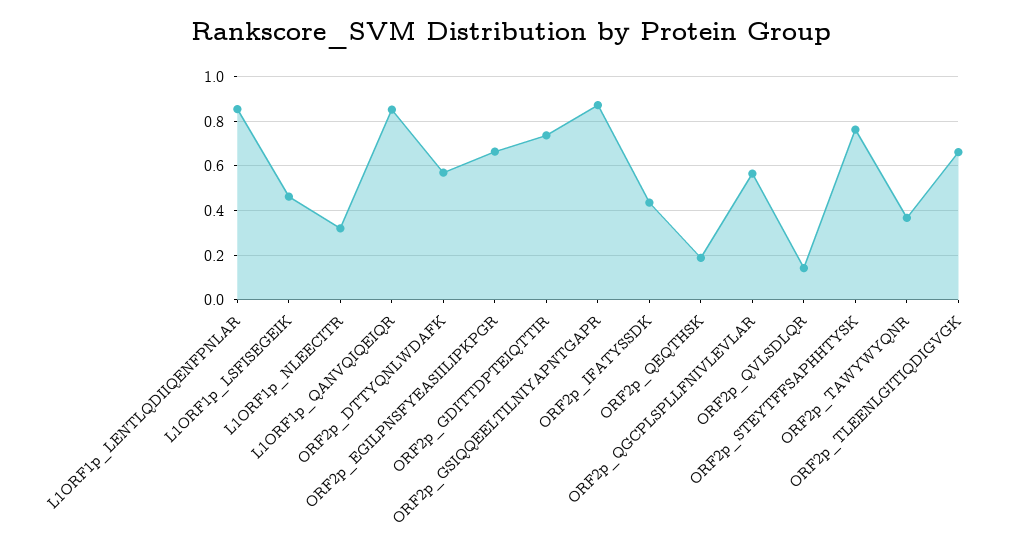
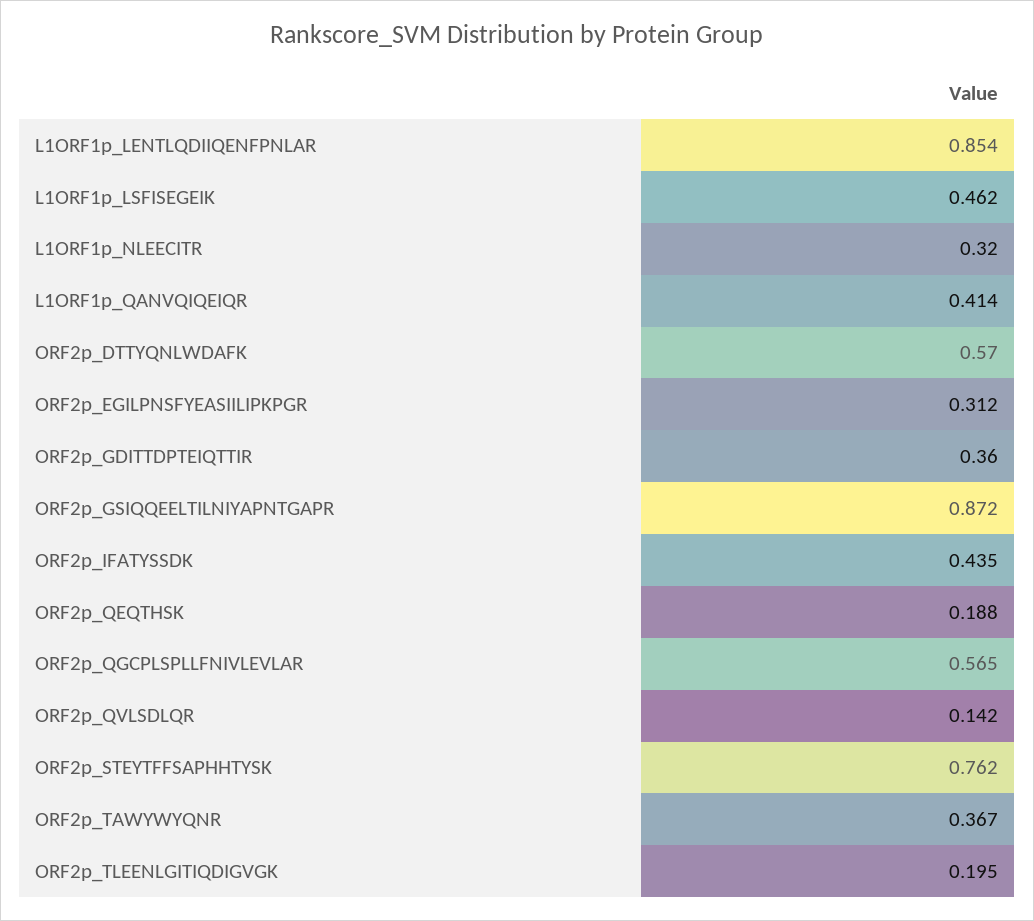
  {
    "L1ORF1p_LENTLQDIIQENFPNLAR": 0.854,
    "L1ORF1p_LSFISEGEIK": 0.462,
    "L1ORF1p_NLEECITR": 0.32,
-   "L1ORF1p_QANVQIQEIQR": 0.85,
+   "L1ORF1p_QANVQIQEIQR": 0.414,
    "ORF2p_DTTYQNLWDAFK": 0.57,
-   "ORF2p_EGILPNSFYEASIILIPKPGR": 0.65,
+   "ORF2p_EGILPNSFYEASIILIPKPGR": 0.312,
-   "ORF2p_GDITTDPTEIQTTIR": 0.75,
+   "ORF2p_GDITTDPTEIQTTIR": 0.36,
    "ORF2p_GSIQQEELTILNIYAPNTGAPR": 0.872,
    "ORF2p_IFATYSSDK": 0.435,
    "ORF2p_QEQTHSK": 0.188,
    "ORF2p_QGCPLSPLLFNIVLEVLAR": 0.565,
    "ORF2p_QVLSDLQR": 0.142,
    "ORF2p_STEYTFFSAPHHTYSK": 0.762,
    "ORF2p_TAWYWYQNR": 0.367,
-   "ORF2p_TLEENLGITIQDIGVGK": 0.65
+   "ORF2p_TLEENLGITIQDIGVGK": 0.195
  }

